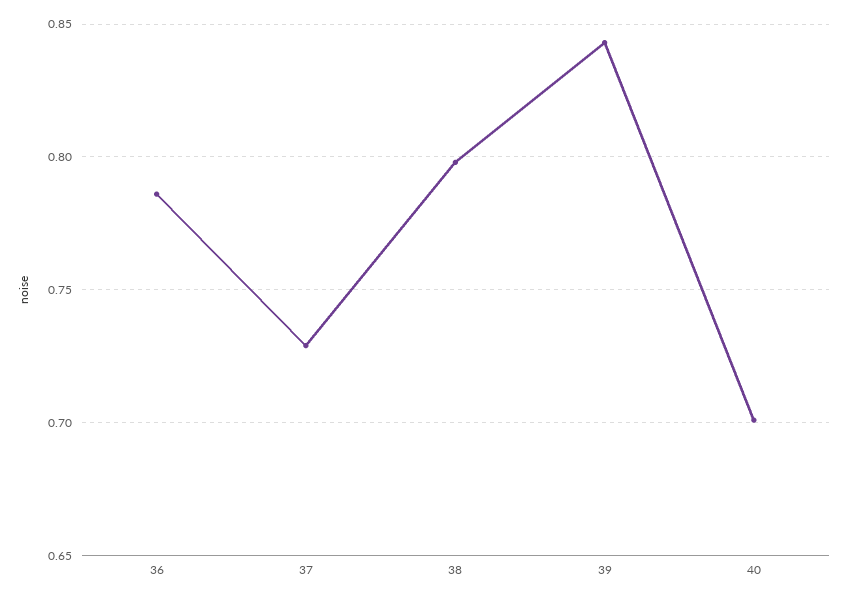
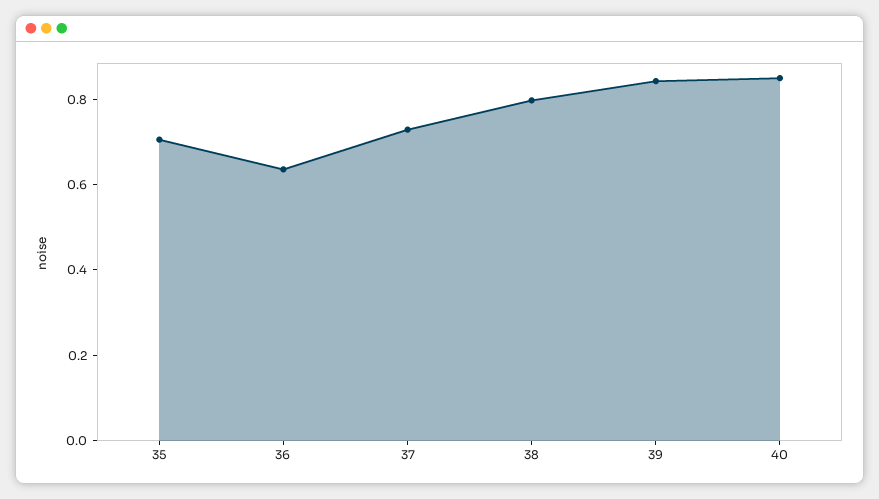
  {
-   "36": 0.785,
+   "36": 0.65,
    "37": 0.73,
    "38": 0.8,
    "39": 0.845,
-   "40": 0.7
+   "40": 0.85,
+   "35": 0.7
  }

